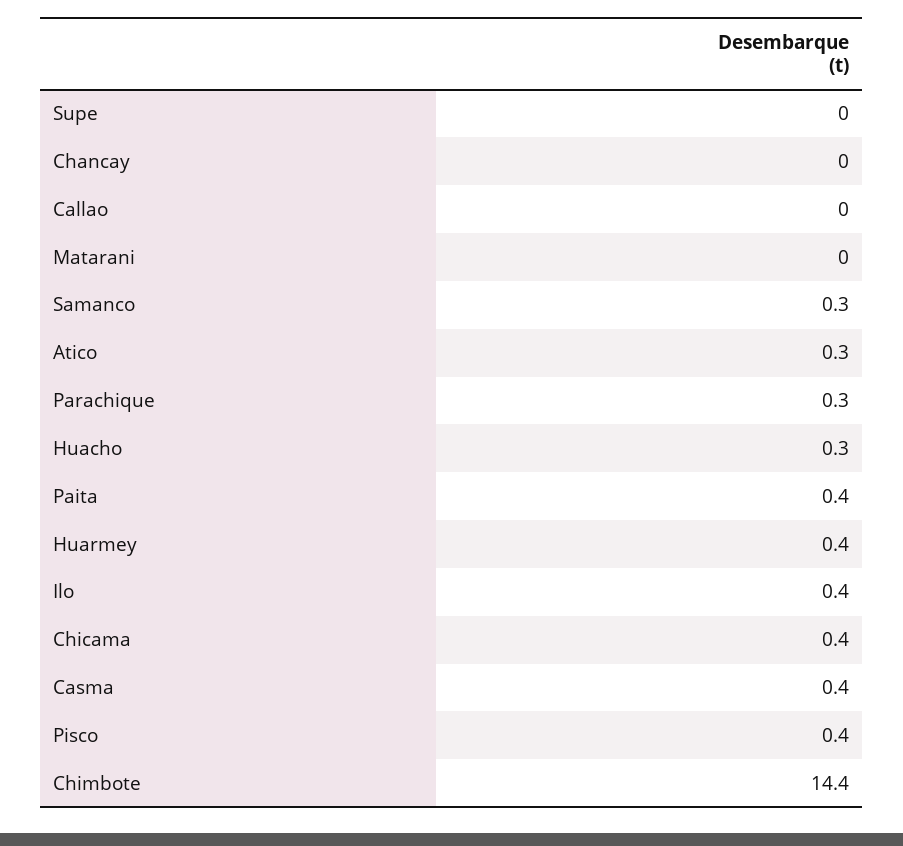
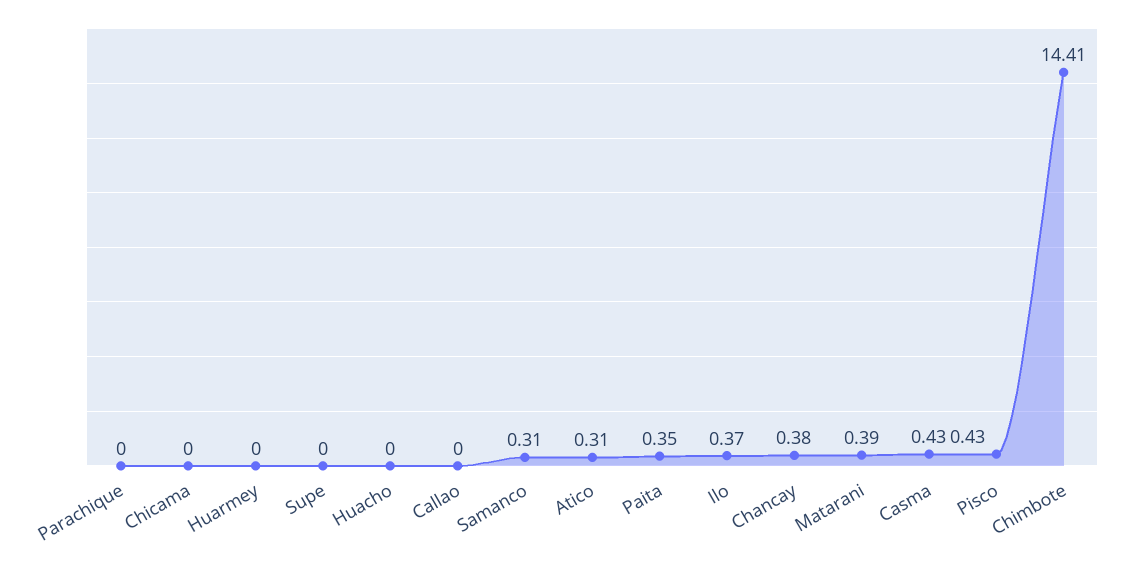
  {
    "Supe": 0,
-   "Chancay": 0,
+   "Chancay": 0.38,
    "Callao": 0,
-   "Matarani": 0,
+   "Matarani": 0.39,
    "Samanco": 0.31,
    "Atico": 0.31,
-   "Parachique": 0.3,
+   "Parachique": 0,
-   "Huacho": 0.3,
+   "Huacho": 0,
    "Paita": 0.35,
-   "Huarmey": 0.4,
+   "Huarmey": 0,
    "Ilo": 0.37,
-   "Chicama": 0.4,
+   "Chicama": 0,
    "Casma": 0.43,
    "Pisco": 0.43,
    "Chimbote": 14.41
  }

